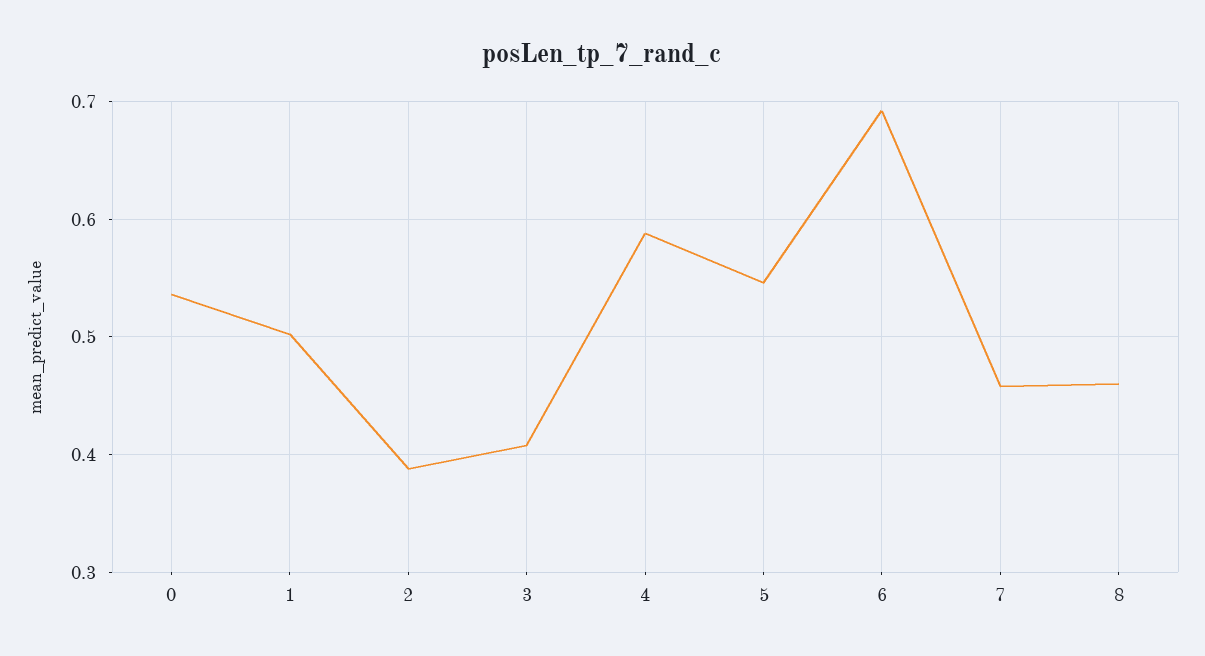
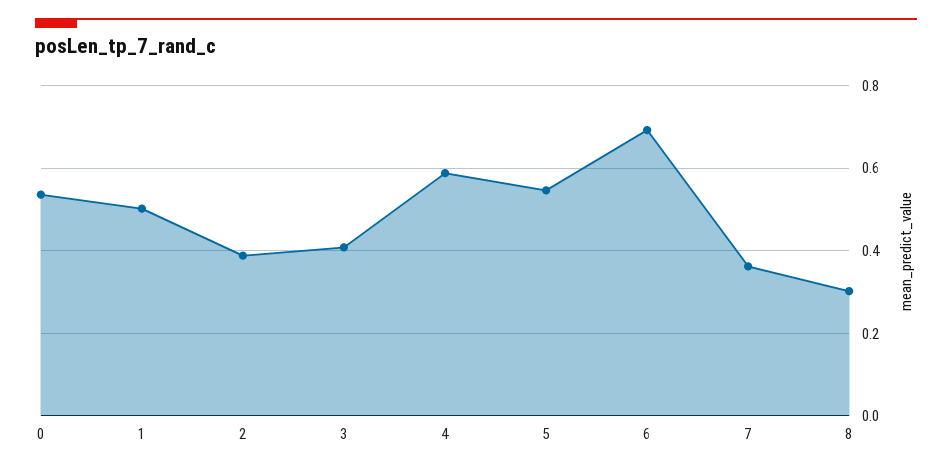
  {
    "0": 0.54,
    "1": 0.5,
    "2": 0.39,
    "3": 0.41,
    "4": 0.59,
    "5": 0.55,
    "6": 0.69,
-   "7": 0.46,
+   "7": 0.36,
-   "8": 0.46
+   "8": 0.3
  }

